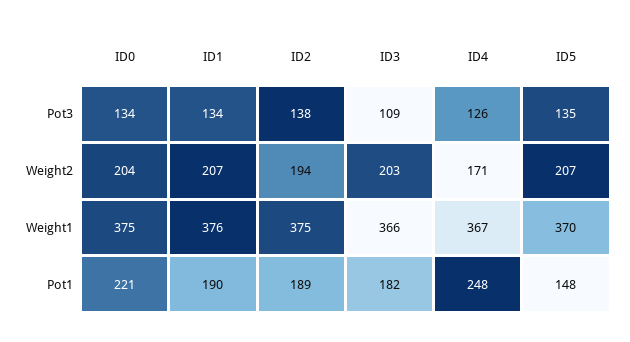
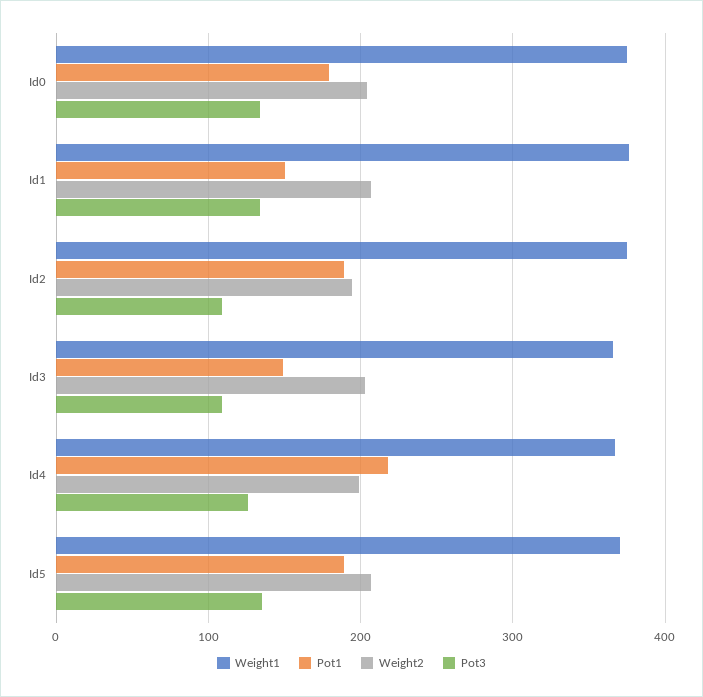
  {
    "Pot3": {
      "ID0": 134,
      "ID1": 134,
-     "ID2": 138,
+     "ID2": 110,
      "ID3": 109,
      "ID4": 126,
      "ID5": 135
    },
    "Weight2": {
      "ID0": 204,
      "ID1": 207,
      "ID2": 194,
      "ID3": 203,
-     "ID4": 171,
+     "ID4": 200,
      "ID5": 207
    },
    "Weight1": {
      "ID0": 375,
      "ID1": 376,
      "ID2": 375,
      "ID3": 366,
      "ID4": 367,
      "ID5": 370
    },
    "Pot1": {
-     "ID0": 221,
+     "ID0": 180,
-     "ID1": 190,
+     "ID1": 150,
      "ID2": 189,
-     "ID3": 182,
+     "ID3": 150,
-     "ID4": 248,
+     "ID4": 220,
-     "ID5": 148
+     "ID5": 190
    }
  }

